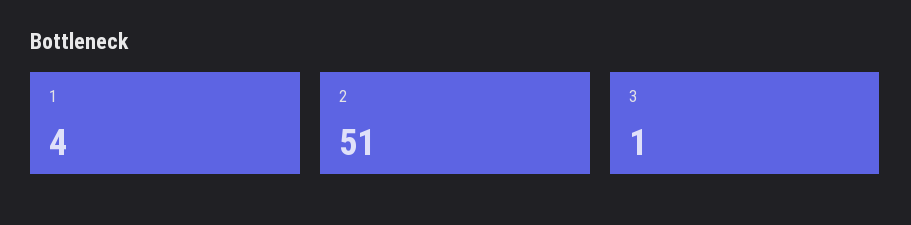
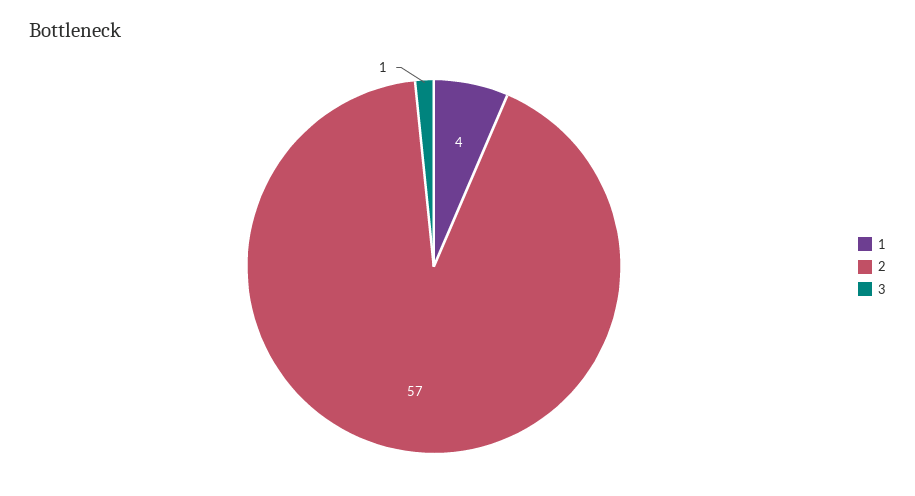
  {
    "1": 4,
-   "2": 51,
+   "2": 57,
    "3": 1
  }

